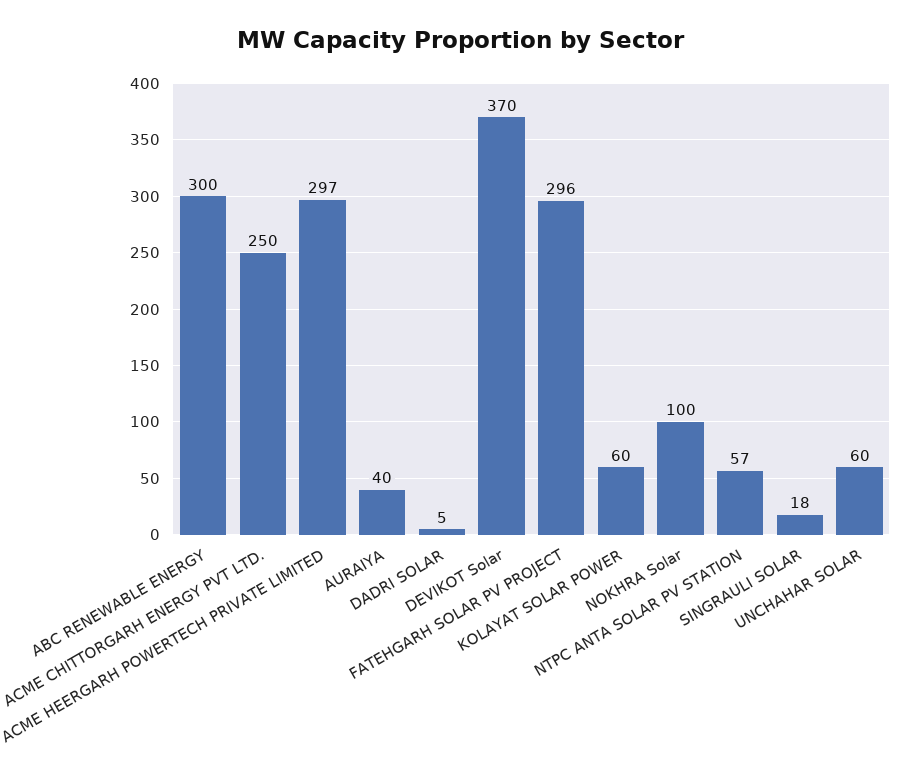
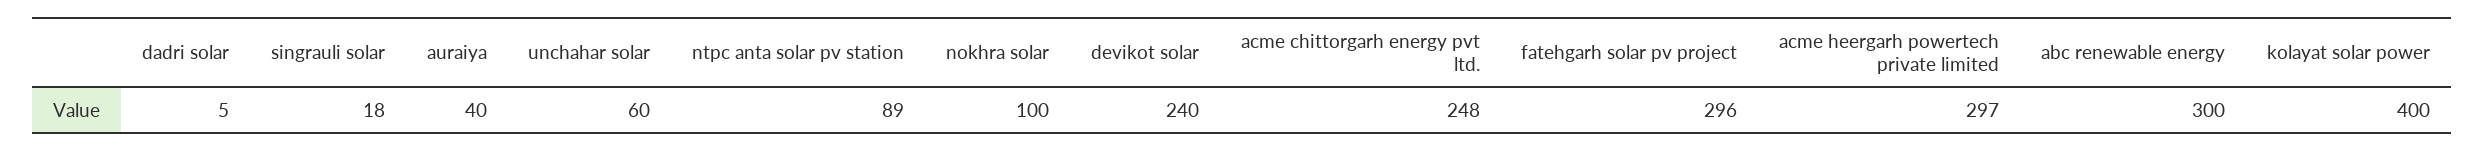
  {
    "ABC RENEWABLE ENERGY": 300,
-   "ACME CHITTORGARH ENERGY PVT LTD.": 250,
+   "ACME CHITTORGARH ENERGY PVT LTD.": 248,
    "ACME HEERGARH POWERTECH PRIVATE LIMITED": 297,
    "AURAIYA": 40,
    "DADRI SOLAR": 5,
-   "DEVIKOT Solar": 370,
+   "DEVIKOT Solar": 240,
    "FATEHGARH SOLAR PV PROJECT": 296,
-   "KOLAYAT SOLAR POWER": 60,
+   "KOLAYAT SOLAR POWER": 400,
    "NOKHRA Solar": 100,
-   "NTPC ANTA SOLAR PV STATION": 57,
+   "NTPC ANTA SOLAR PV STATION": 89,
    "SINGRAULI SOLAR": 18,
    "UNCHAHAR SOLAR": 60
  }

